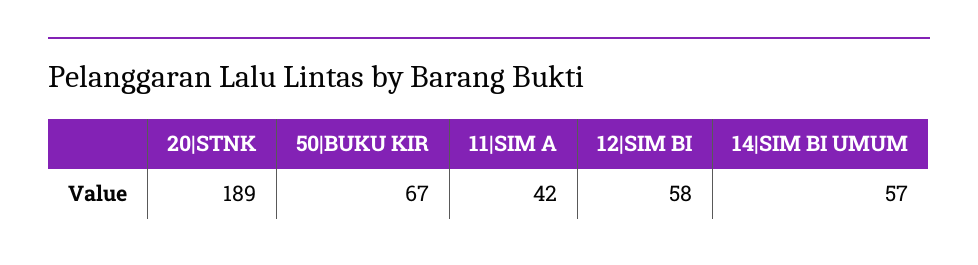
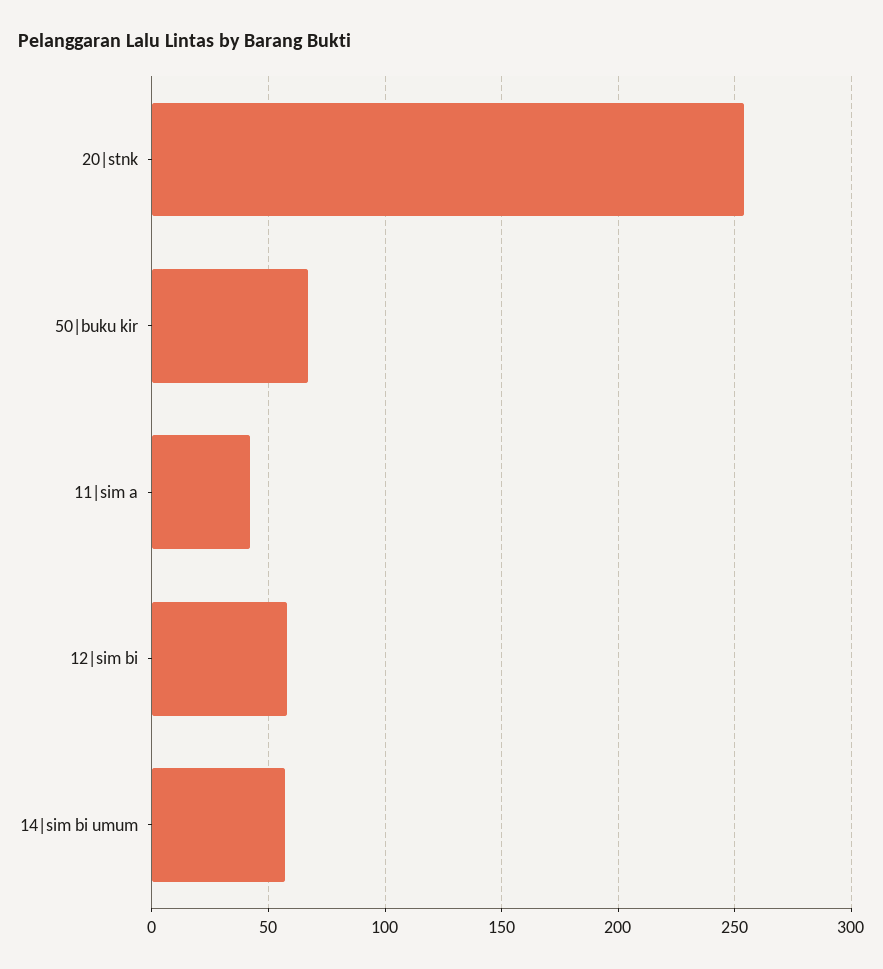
  {
-   "20|STNK": 189,
+   "20|STNK": 255,
    "50|BUKU KIR": 67,
    "11|SIM A": 42,
    "12|SIM BI": 58,
    "14|SIM BI UMUM": 57
  }

